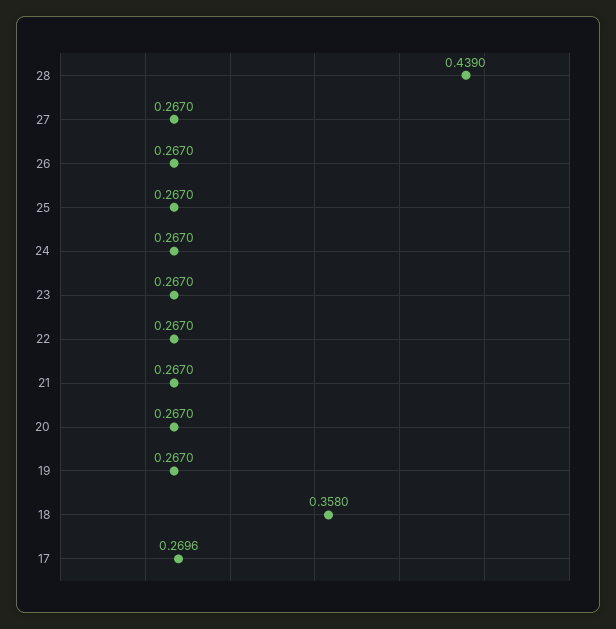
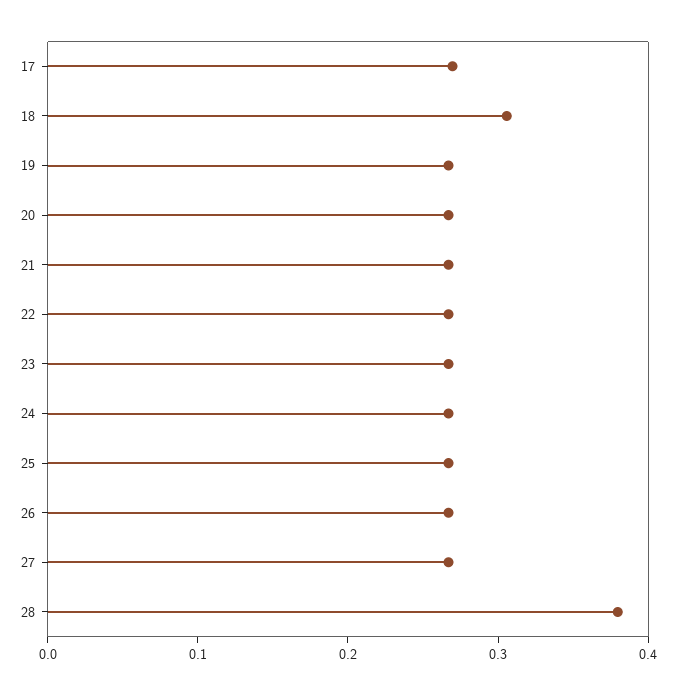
  {
-   "28": 0.439,
+   "28": 0.38,
    "27": 0.267,
    "26": 0.267,
    "25": 0.267,
    "24": 0.267,
    "23": 0.267,
    "22": 0.267,
    "21": 0.267,
    "20": 0.267,
    "19": 0.267,
-   "18": 0.358,
+   "18": 0.3,
    "17": 0.2696
  }

